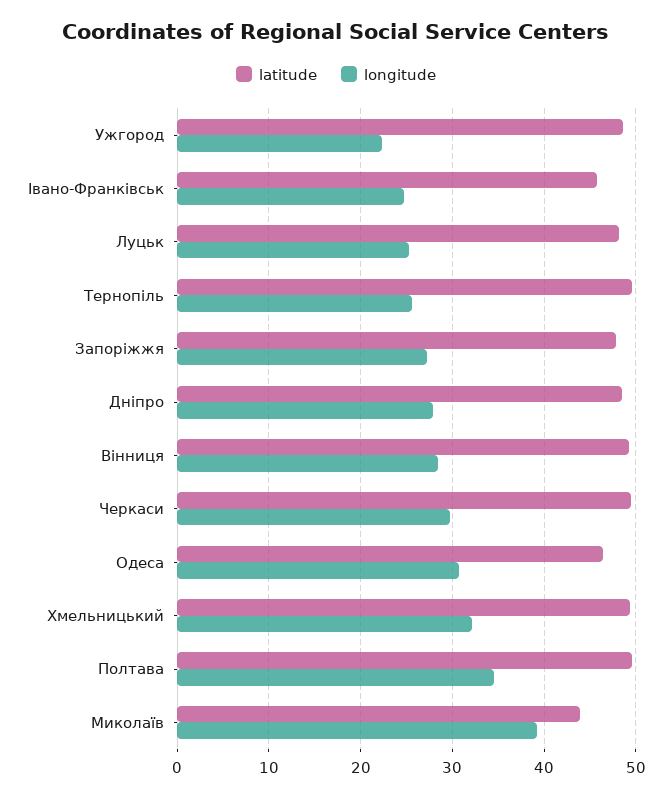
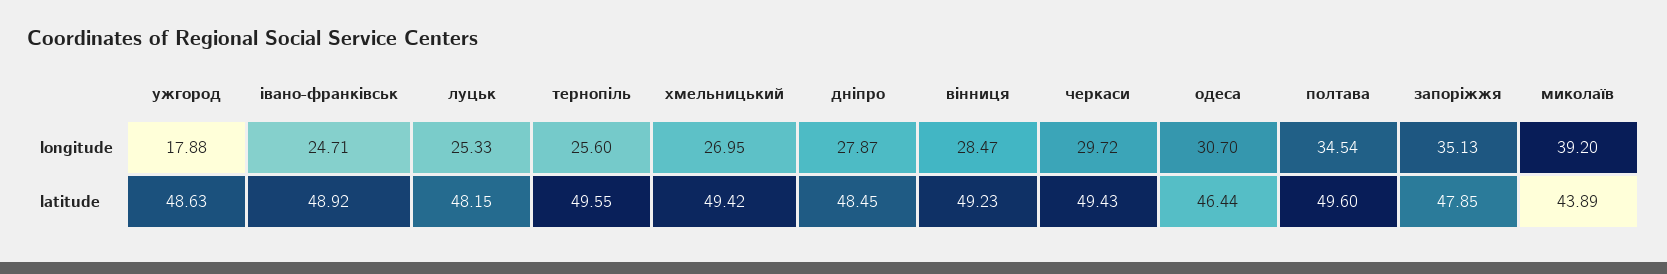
  {
    "latitude": {
      "Ужгород": 48.63,
-     "Івано-Франківськ": 46,
+     "Івано-Франківськ": 48.92,
      "Луцьк": 48.15,
      "Тернопіль": 49.55,
      "Запоріжжя": 47.85,
      "Дніпро": 48.45,
      "Вінниця": 49.23,
      "Черкаси": 49.43,
      "Одеса": 46.44,
      "Хмельницький": 49.42,
      "Полтава": 49.6,
      "Миколаїв": 43.89
    },
    "longitude": {
-     "Ужгород": 22,
+     "Ужгород": 17.88,
      "Івано-Франківськ": 24.71,
      "Луцьк": 25.33,
      "Тернопіль": 25.6,
-     "Запоріжжя": 27,
+     "Запоріжжя": 35.13,
      "Дніпро": 27.87,
      "Вінниця": 28.47,
      "Черкаси": 29.72,
      "Одеса": 30.7,
-     "Хмельницький": 32,
+     "Хмельницький": 26.95,
      "Полтава": 34.54,
      "Миколаїв": 39.2
    }
  }

